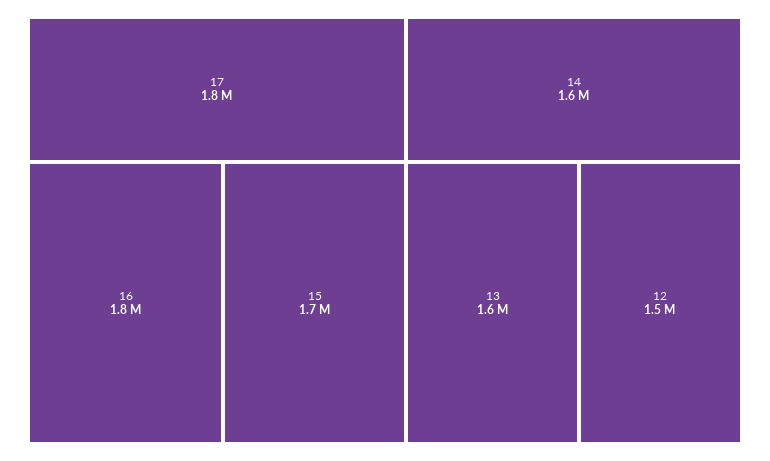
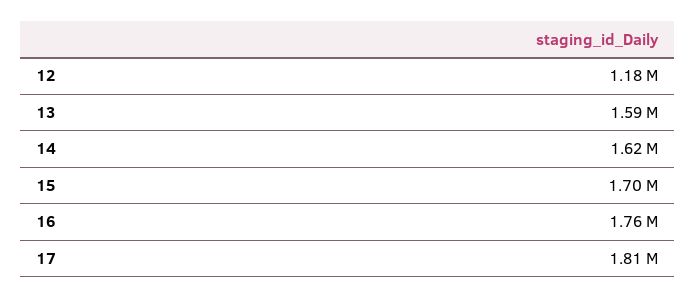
  {
    "17": 1810000,
    "16": 1760000,
    "15": 1700000,
    "14": 1620000,
    "13": 1590000,
-   "12": 1500000
+   "12": 1180000
  }

